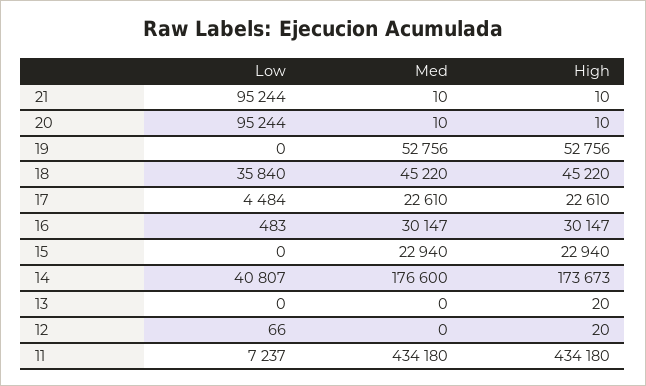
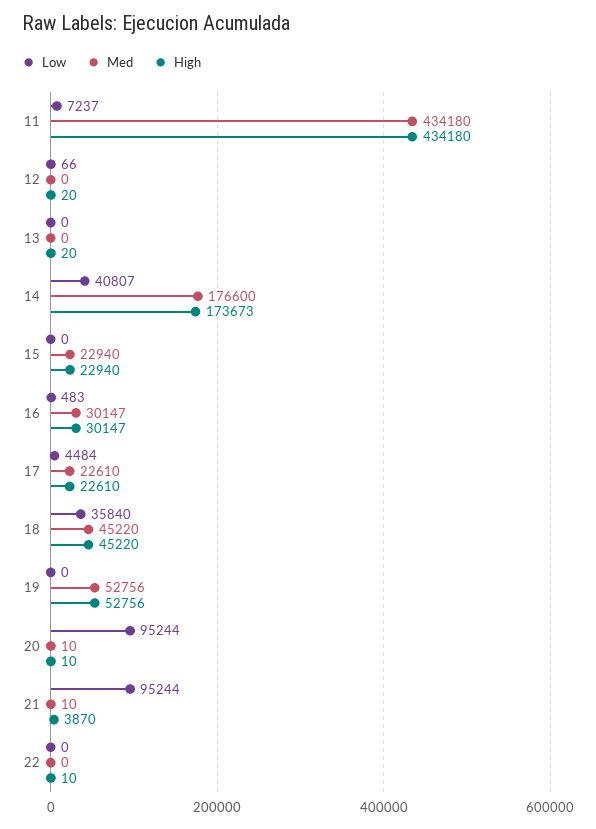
  {
    "Low": {
      "21": 95244,
      "20": 95244,
      "19": 0,
      "18": 35840,
      "17": 4484,
      "16": 483,
      "15": 0,
      "14": 40807,
      "13": 0,
      "12": 66,
-     "11": 7237
+     "11": 7237,
+     "22": 0
    },
    "Med": {
      "21": 10,
      "20": 10,
      "19": 52756,
      "18": 45220,
      "17": 22610,
      "16": 30147,
      "15": 22940,
      "14": 176600,
      "13": 0,
      "12": 0,
-     "11": 434180
+     "11": 434180,
+     "22": 0
    },
    "High": {
-     "21": 10,
+     "21": 3870,
      "20": 10,
      "19": 52756,
      "18": 45220,
      "17": 22610,
      "16": 30147,
      "15": 22940,
      "14": 173673,
      "13": 20,
      "12": 20,
-     "11": 434180
+     "11": 434180,
+     "22": 10
    }
  }

